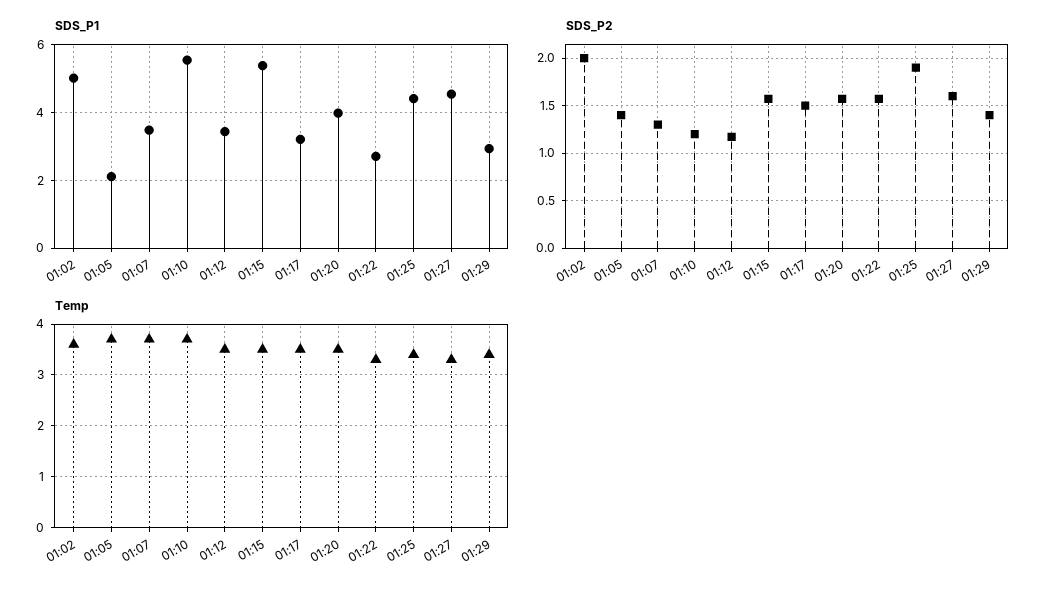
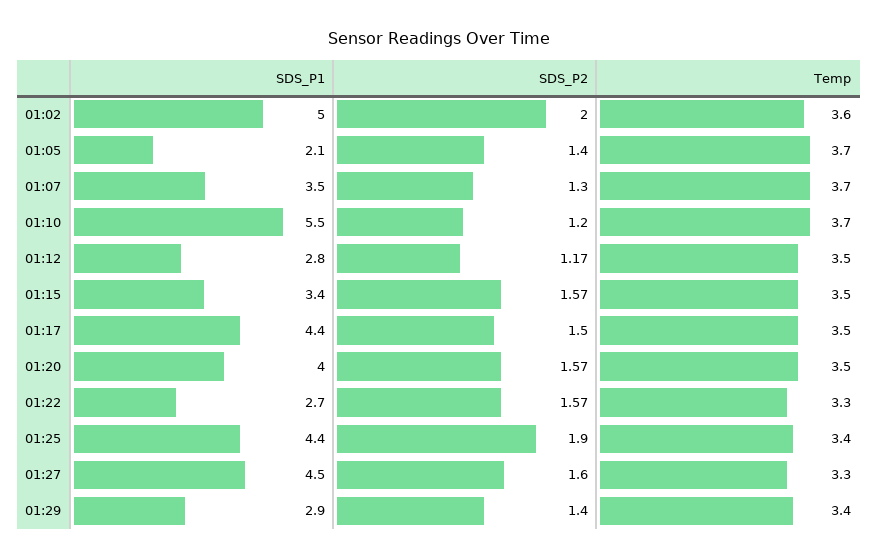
  {
    "SDS_P1": {
      "01:02": 5,
      "01:05": 2.1,
      "01:07": 3.5,
      "01:10": 5.5,
-     "01:12": 3.4,
+     "01:12": 2.8,
-     "01:15": 5.4,
+     "01:15": 3.4,
-     "01:17": 3.2,
+     "01:17": 4.4,
      "01:20": 4,
      "01:22": 2.7,
      "01:25": 4.4,
      "01:27": 4.5,
      "01:29": 2.9
    },
    "SDS_P2": {
      "01:02": 2,
      "01:05": 1.4,
      "01:07": 1.3,
      "01:10": 1.2,
      "01:12": 1.17,
      "01:15": 1.57,
      "01:17": 1.5,
      "01:20": 1.57,
      "01:22": 1.57,
      "01:25": 1.9,
      "01:27": 1.6,
      "01:29": 1.4
    },
    "Temp": {
      "01:02": 3.6,
      "01:05": 3.7,
      "01:07": 3.7,
      "01:10": 3.7,
      "01:12": 3.5,
      "01:15": 3.5,
      "01:17": 3.5,
      "01:20": 3.5,
      "01:22": 3.3,
      "01:25": 3.4,
      "01:27": 3.3,
      "01:29": 3.4
    }
  }

